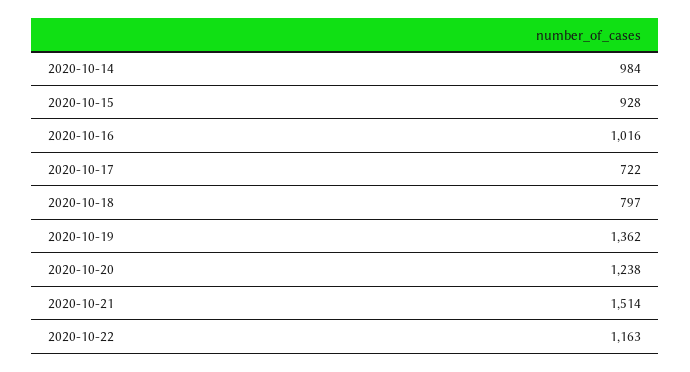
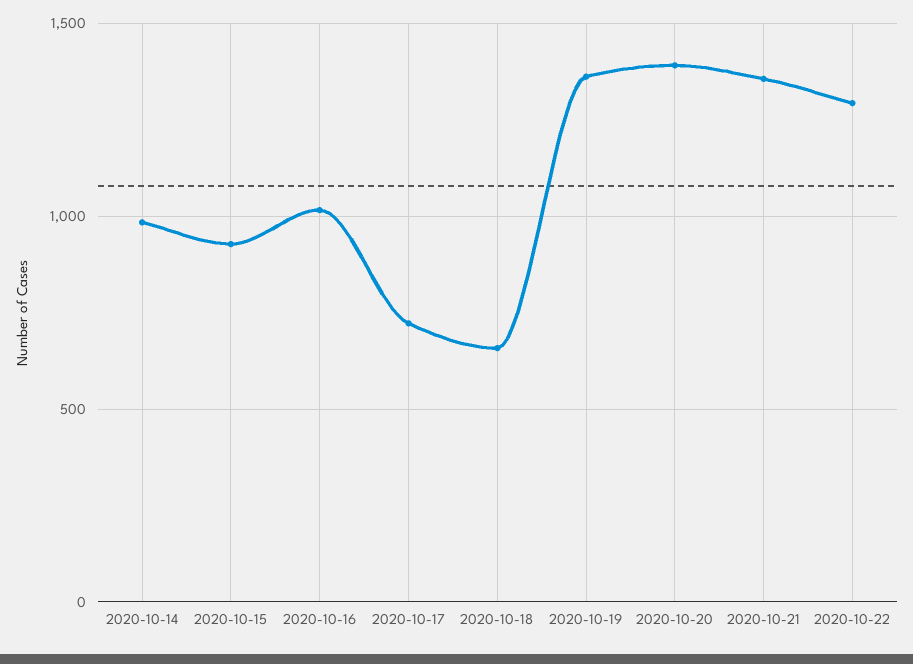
  {
    "2020-10-14": 984,
    "2020-10-15": 928,
    "2020-10-16": 1016,
    "2020-10-17": 722,
-   "2020-10-18": 797,
+   "2020-10-18": 650,
    "2020-10-19": 1362,
-   "2020-10-20": 1238,
+   "2020-10-20": 1400,
-   "2020-10-21": 1514,
+   "2020-10-21": 1350,
-   "2020-10-22": 1163
+   "2020-10-22": 1300
  }

